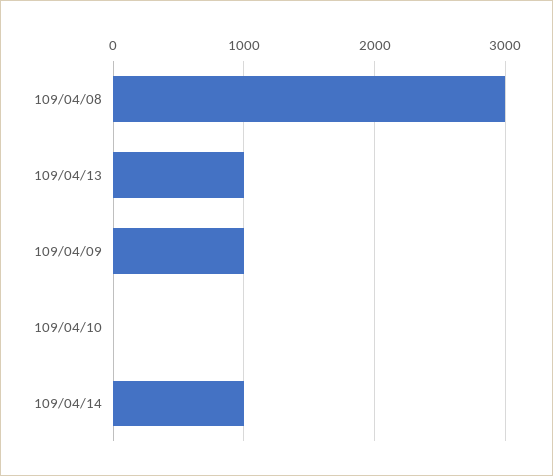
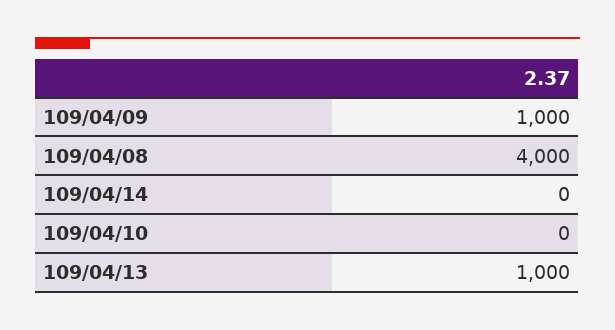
  {
-   "109/04/08": 3000,
+   "109/04/08": 4000,
    "109/04/13": 1000,
    "109/04/09": 1000,
    "109/04/10": 0,
-   "109/04/14": 1000
+   "109/04/14": 0
  }

